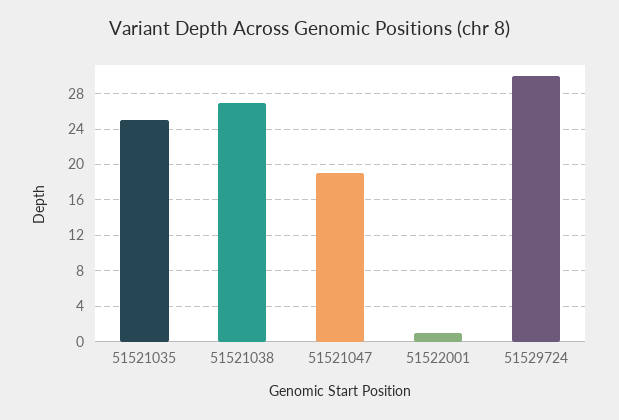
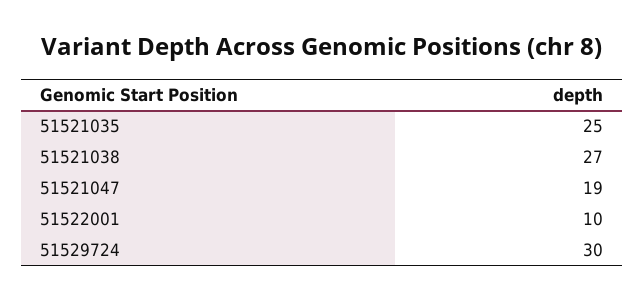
  {
    "51521035": 25,
    "51521038": 27,
    "51521047": 19,
-   "51522001": 1,
+   "51522001": 10,
    "51529724": 30
  }

